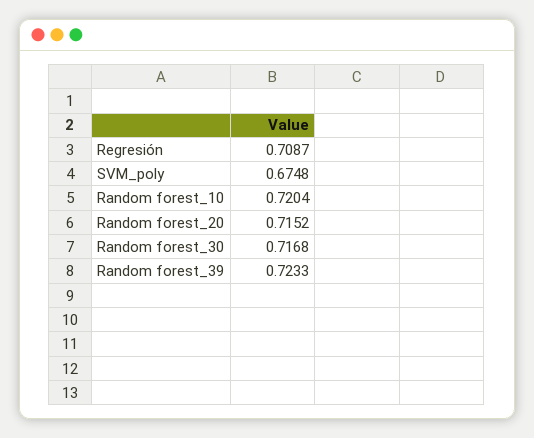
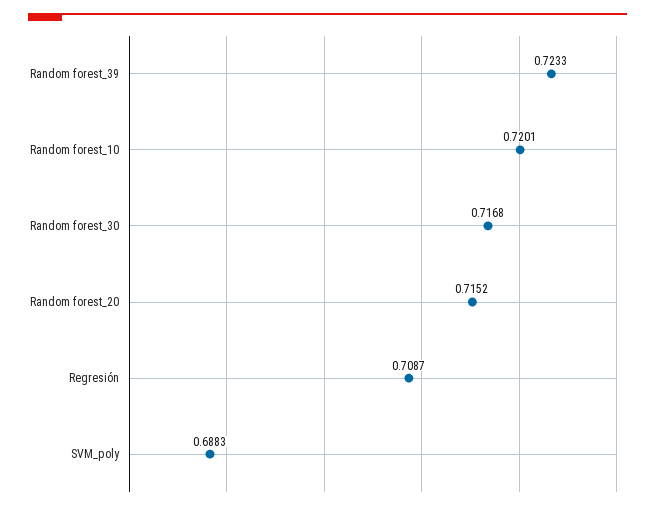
  {
    "Regresión": 0.7087,
-   "SVM_poly": 0.6748,
+   "SVM_poly": 0.6883,
-   "Random forest_10": 0.7204,
+   "Random forest_10": 0.7201,
    "Random forest_20": 0.7152,
    "Random forest_30": 0.7168,
    "Random forest_39": 0.7233
  }

